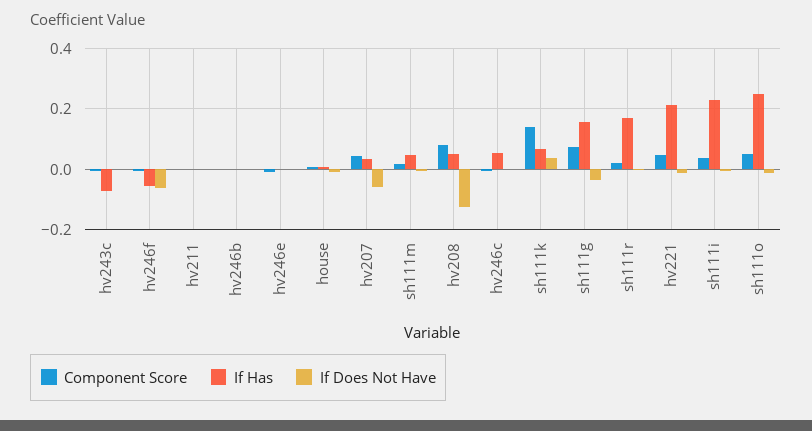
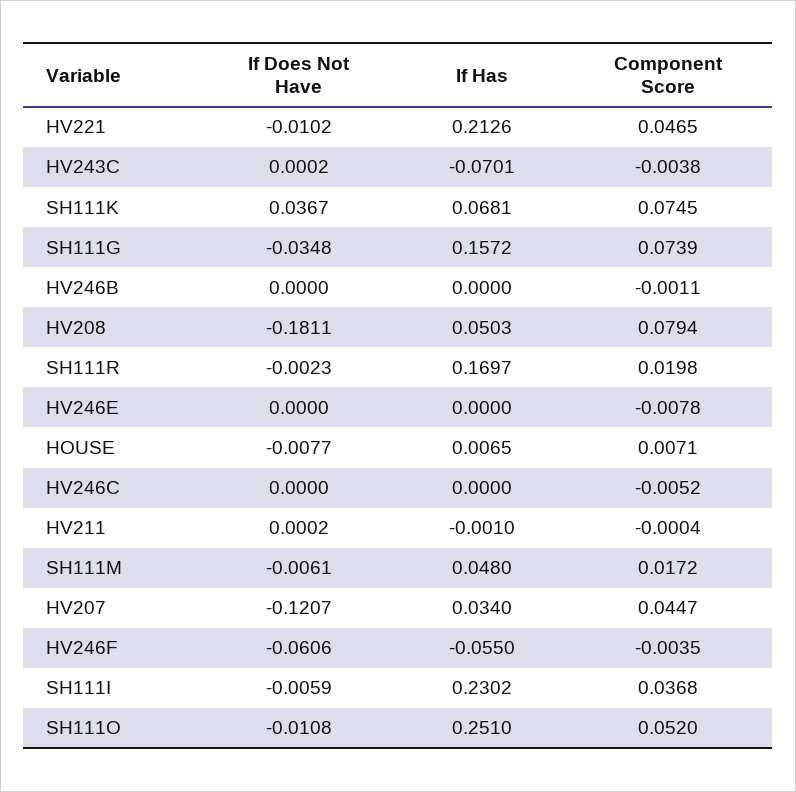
  {
    "Component Score": {
      "hv243c": -0.0038,
      "hv246f": -0.0035,
      "hv211": -0.0004,
      "hv246b": -0.0011,
      "hv246e": -0.0078,
      "house": 0.0071,
      "hv207": 0.0447,
      "sh111m": 0.0172,
      "hv208": 0.0794,
      "hv246c": -0.0052,
-     "sh111k": 0.14,
+     "sh111k": 0.0745,
      "sh111g": 0.0739,
      "sh111r": 0.0198,
      "hv221": 0.0465,
      "sh111i": 0.0368,
      "sh111o": 0.052
    },
    "If Has": {
      "hv243c": -0.0701,
      "hv246f": -0.055,
      "hv211": -0.001,
      "hv246b": 0,
      "hv246e": 0,
      "house": 0.0065,
      "hv207": 0.034,
      "sh111m": 0.048,
      "hv208": 0.0503,
-     "hv246c": 0.06,
+     "hv246c": 0,
      "sh111k": 0.0681,
      "sh111g": 0.1572,
      "sh111r": 0.1697,
      "hv221": 0.2126,
      "sh111i": 0.2302,
      "sh111o": 0.251
    },
    "If Does Not Have": {
      "hv243c": 0.0002,
      "hv246f": -0.0606,
      "hv211": 0.0002,
      "hv246b": 0,
      "hv246e": 0,
      "house": -0.0077,
-     "hv207": -0.06,
+     "hv207": -0.1207,
      "sh111m": -0.0061,
-     "hv208": -0.12,
+     "hv208": -0.1811,
      "hv246c": 0,
      "sh111k": 0.0367,
      "sh111g": -0.0348,
      "sh111r": -0.0023,
      "hv221": -0.0102,
      "sh111i": -0.0059,
      "sh111o": -0.0108
    }
  }

